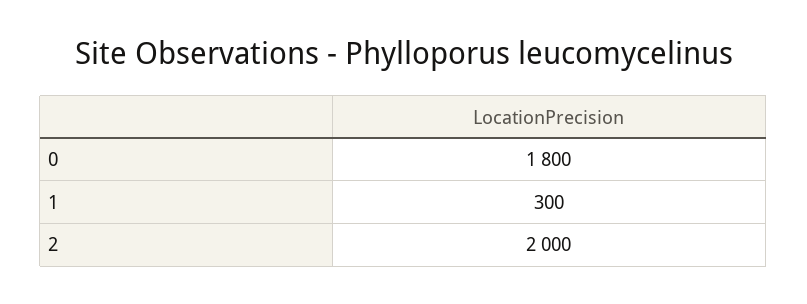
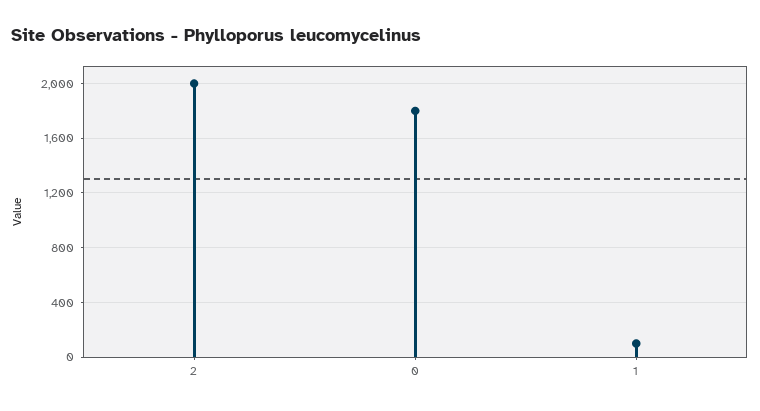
  {
    "0": 1800,
-   "1": 300,
+   "1": 100,
    "2": 2000
  }

